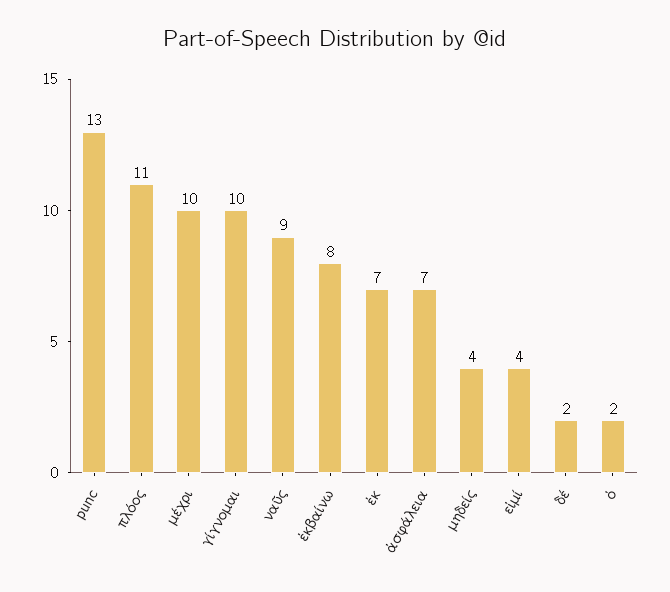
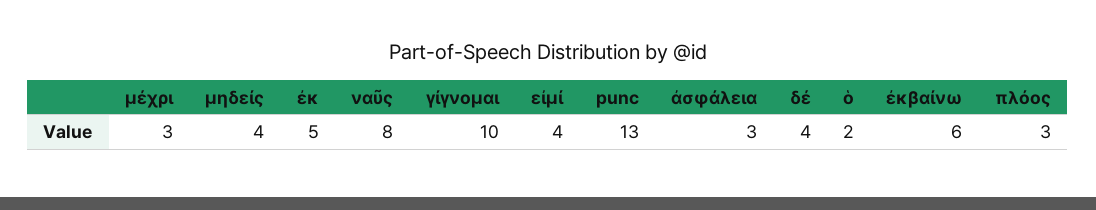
  {
    "punc": 13,
-   "πλόος": 11,
+   "πλόος": 3,
-   "μέχρι": 10,
+   "μέχρι": 3,
    "γίγνομαι": 10,
-   "ναῦς": 9,
+   "ναῦς": 8,
-   "ἐκβαίνω": 8,
+   "ἐκβαίνω": 6,
-   "ἐκ": 7,
+   "ἐκ": 5,
-   "ἀσφάλεια": 7,
+   "ἀσφάλεια": 3,
    "μηδείς": 4,
    "εἰμί": 4,
-   "δέ": 2,
+   "δέ": 4,
    "ὁ": 2
  }

